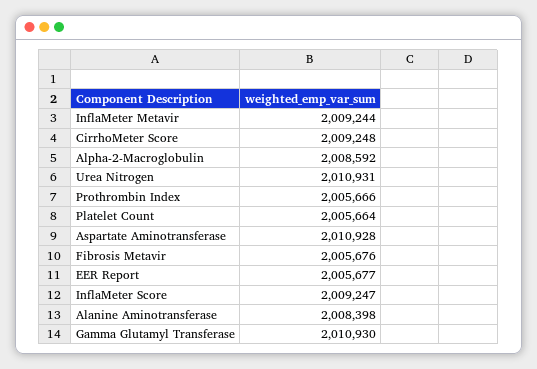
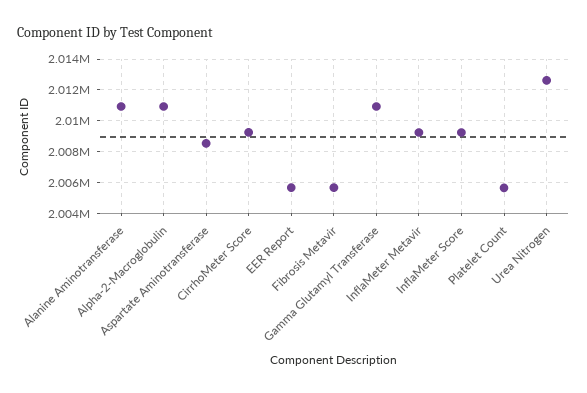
  {
    "InflaMeter Metavir": 2009244,
    "CirrhoMeter Score": 2009248,
-   "Alpha-2-Macroglobulin": 2008592,
+   "Alpha-2-Macroglobulin": 2011000,
-   "Urea Nitrogen": 2010931,
+   "Urea Nitrogen": 2012500,
-   "Prothrombin Index": 2005666,
    "Platelet Count": 2005664,
-   "Aspartate Aminotransferase": 2010928,
+   "Aspartate Aminotransferase": 2008500,
    "Fibrosis Metavir": 2005676,
    "EER Report": 2005677,
    "InflaMeter Score": 2009247,
-   "Alanine Aminotransferase": 2008398,
+   "Alanine Aminotransferase": 2011000,
    "Gamma Glutamyl Transferase": 2010930
  }

